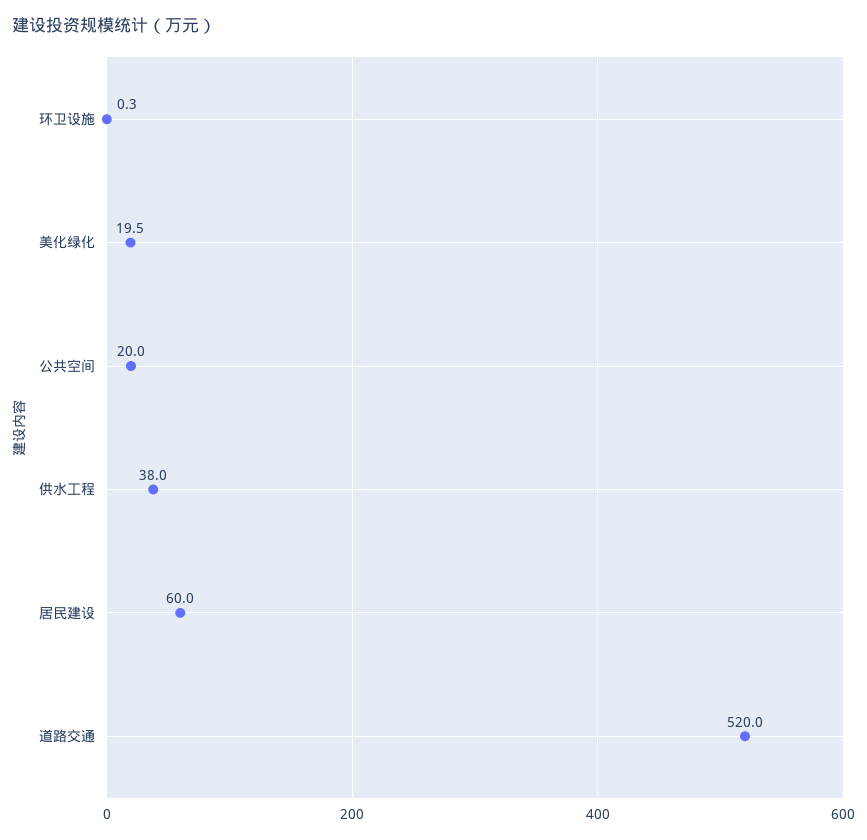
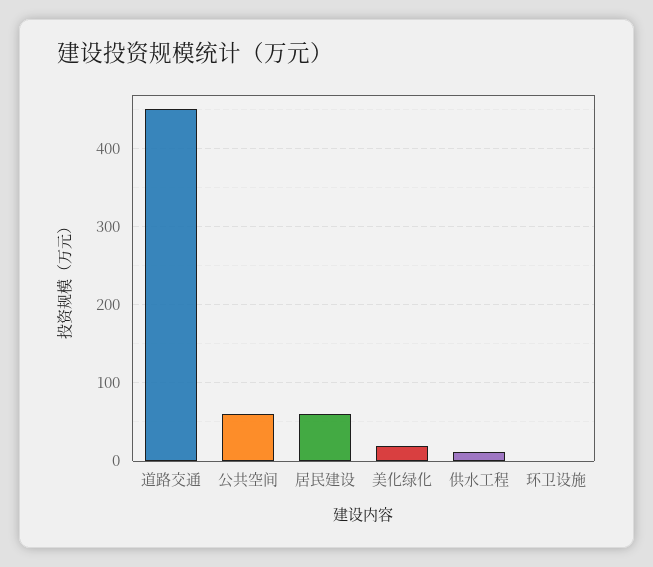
  {
    "环卫设施": 0.3,
    "美化绿化": 19.5,
-   "公共空间": 20,
+   "公共空间": 60,
-   "供水工程": 38,
+   "供水工程": 10,
    "居民建设": 60,
-   "道路交通": 520
+   "道路交通": 450
  }

